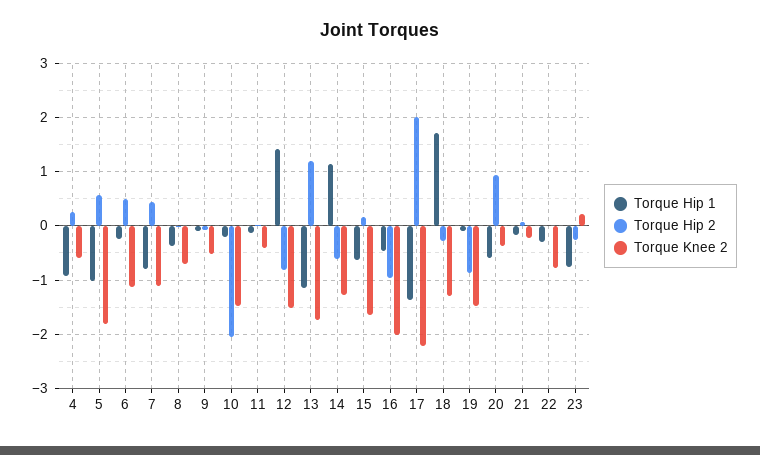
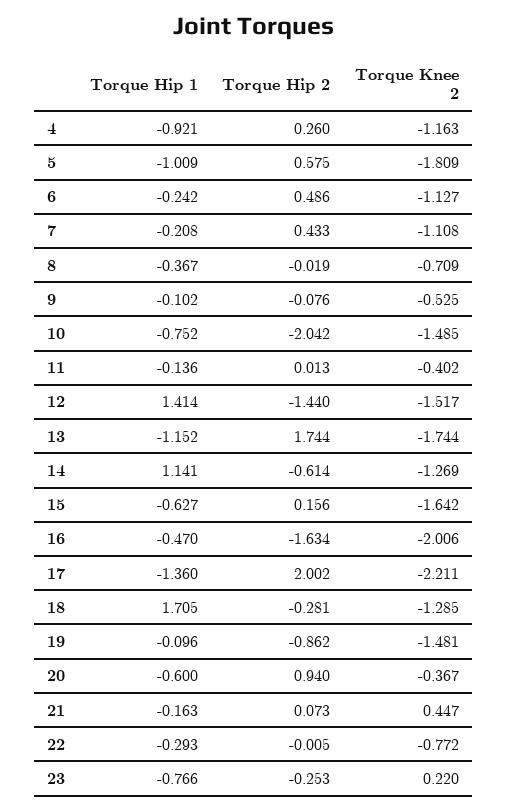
  {
    "Torque Hip 1": {
      "4": -0.921,
      "5": -1.009,
      "6": -0.242,
-     "7": -0.8,
+     "7": -0.208,
      "8": -0.367,
      "9": -0.102,
-     "10": -0.2,
+     "10": -0.752,
      "11": -0.136,
      "12": 1.414,
      "13": -1.152,
      "14": 1.141,
      "15": -0.627,
      "16": -0.47,
      "17": -1.36,
      "18": 1.705,
      "19": -0.096,
      "20": -0.6,
      "21": -0.163,
      "22": -0.293,
      "23": -0.766
    },
    "Torque Hip 2": {
      "4": 0.26,
      "5": 0.575,
      "6": 0.486,
      "7": 0.433,
      "8": -0.019,
      "9": -0.076,
      "10": -2.042,
      "11": 0.013,
-     "12": -0.8,
+     "12": -1.44,
-     "13": 1.2,
+     "13": 1.744,
      "14": -0.614,
      "15": 0.156,
-     "16": -1,
+     "16": -1.634,
      "17": 2.002,
      "18": -0.281,
      "19": -0.862,
      "20": 0.94,
      "21": 0.073,
      "22": -0.005,
      "23": -0.253
    },
    "Torque Knee 2": {
-     "4": -0.6,
+     "4": -1.163,
      "5": -1.809,
      "6": -1.127,
      "7": -1.108,
      "8": -0.709,
      "9": -0.525,
      "10": -1.485,
      "11": -0.402,
      "12": -1.517,
      "13": -1.744,
      "14": -1.269,
      "15": -1.642,
      "16": -2.006,
      "17": -2.211,
      "18": -1.285,
      "19": -1.481,
      "20": -0.367,
-     "21": -0.2,
+     "21": 0.447,
      "22": -0.772,
      "23": 0.22
    }
  }

